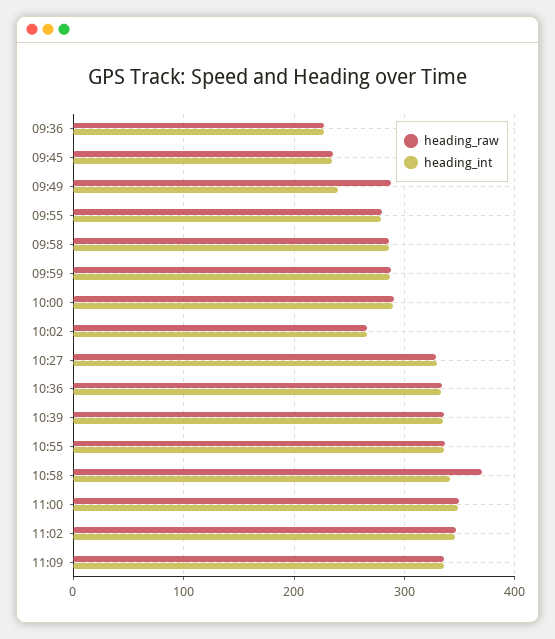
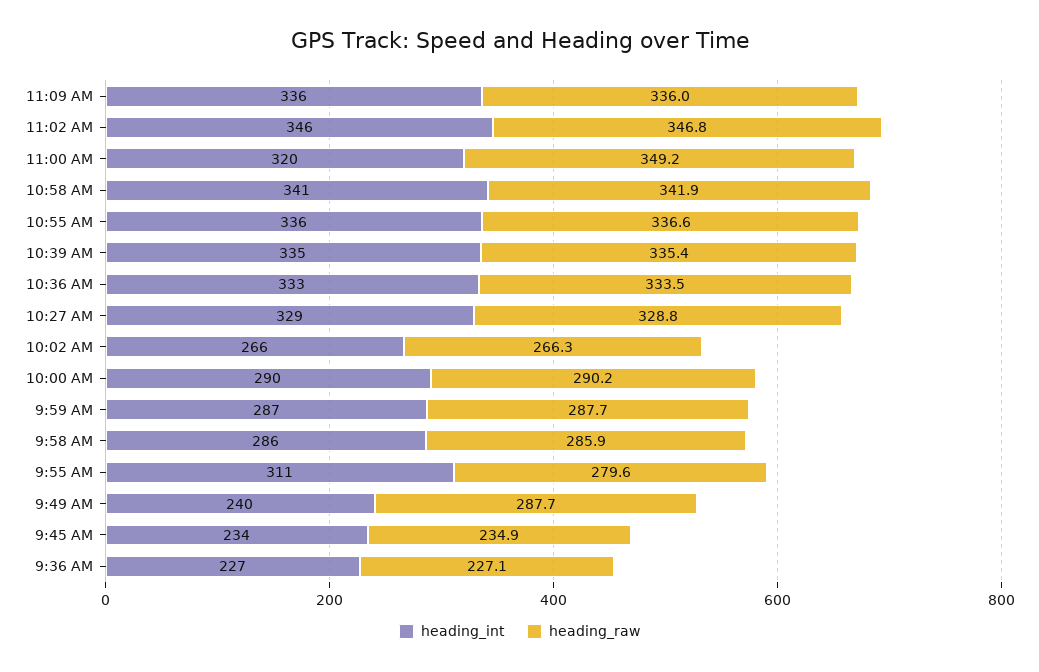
  {
    "heading_raw": {
      "09:36": 227.1,
      "09:45": 234.9,
      "09:49": 287.7,
      "09:55": 279.6,
      "09:58": 285.9,
      "09:59": 287.7,
      "10:00": 290.2,
      "10:02": 266.3,
      "10:27": 328.8,
      "10:36": 333.5,
      "10:39": 335.4,
      "10:55": 336.6,
-     "10:58": 370,
+     "10:58": 341.9,
      "11:00": 349.2,
      "11:02": 346.8,
      "11:09": 336
    },
    "heading_int": {
      "09:36": 227,
      "09:45": 234,
      "09:49": 240,
-     "09:55": 280,
+     "09:55": 311,
      "09:58": 286,
      "09:59": 287,
      "10:00": 290,
      "10:02": 266,
      "10:27": 329,
      "10:36": 333,
      "10:39": 335,
      "10:55": 336,
      "10:58": 341,
-     "11:00": 350,
+     "11:00": 320,
      "11:02": 346,
      "11:09": 336
    }
  }

